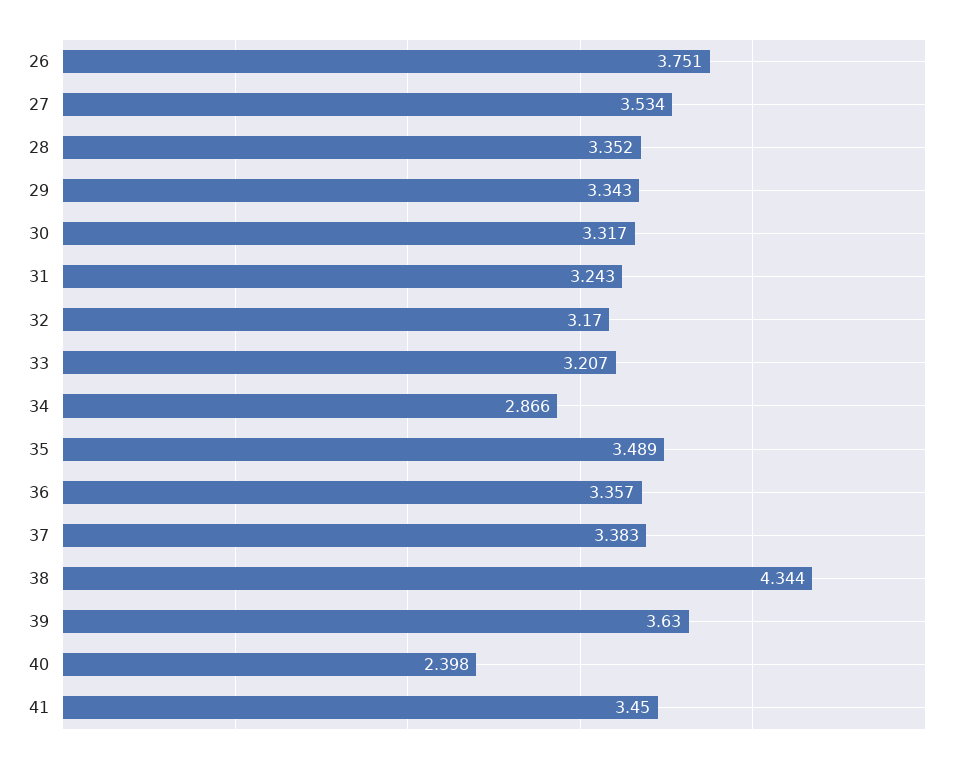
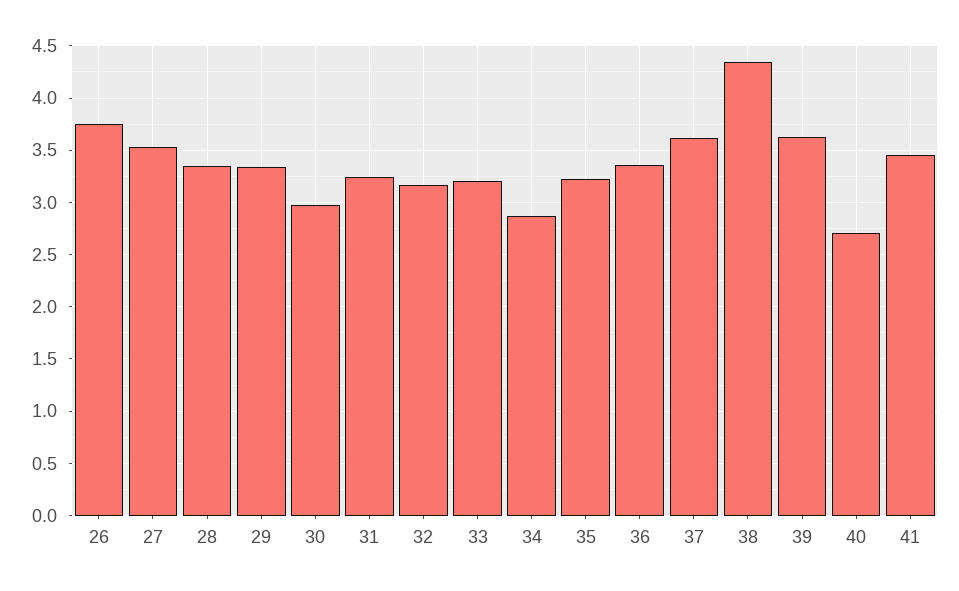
  {
    "26": 3.751,
    "27": 3.534,
    "28": 3.352,
    "29": 3.343,
-   "30": 3.317,
+   "30": 3,
    "31": 3.243,
    "32": 3.17,
    "33": 3.207,
    "34": 2.866,
-   "35": 3.489,
+   "35": 3.2,
    "36": 3.357,
-   "37": 3.383,
+   "37": 3.6,
    "38": 4.344,
    "39": 3.63,
-   "40": 2.398,
+   "40": 2.7,
    "41": 3.45
  }

